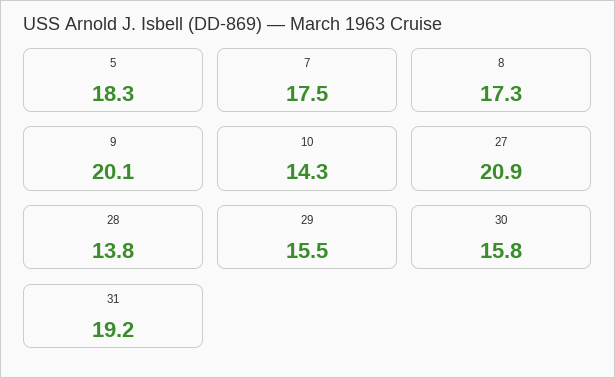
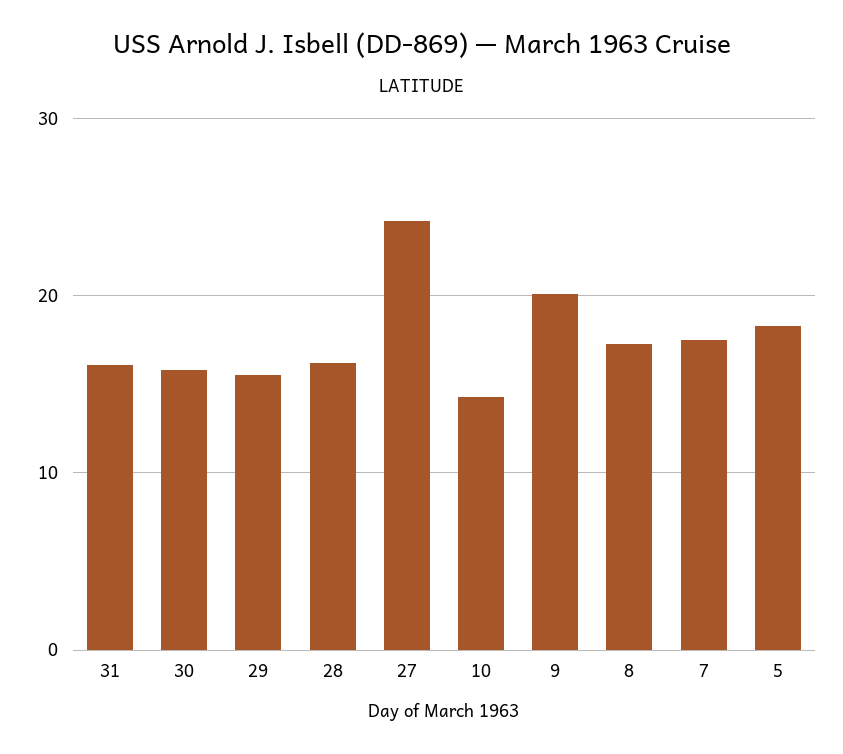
  {
    "5": 18.3,
    "7": 17.5,
    "8": 17.3,
    "9": 20.1,
    "10": 14.3,
-   "27": 20.9,
+   "27": 24,
-   "28": 13.8,
+   "28": 16,
    "29": 15.5,
    "30": 15.8,
-   "31": 19.2
+   "31": 16
  }

